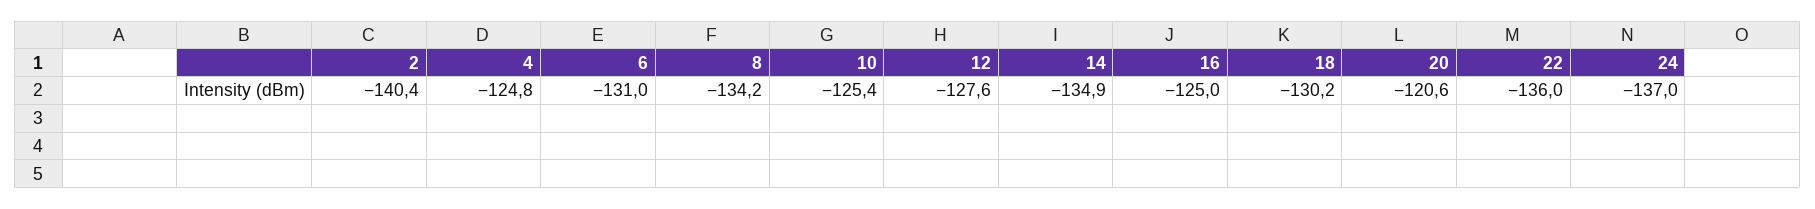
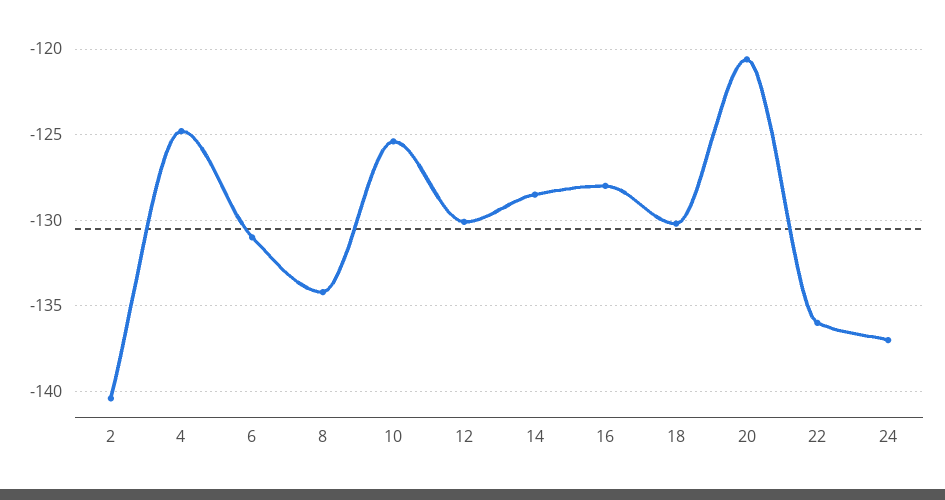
  {
    "2": -140.4,
    "4": -124.8,
    "6": -131,
    "8": -134.2,
    "10": -125.4,
-   "12": -127.6,
+   "12": -130,
-   "14": -134.9,
+   "14": -128.5,
-   "16": -125,
+   "16": -128,
    "18": -130.2,
    "20": -120.6,
    "22": -136,
    "24": -137
  }

